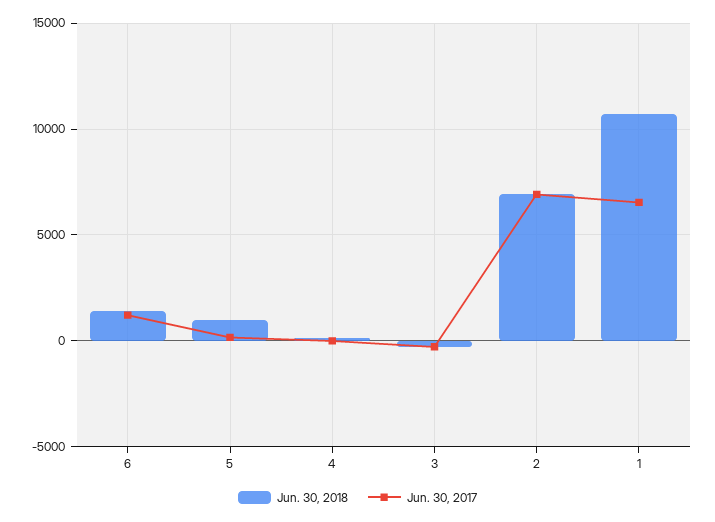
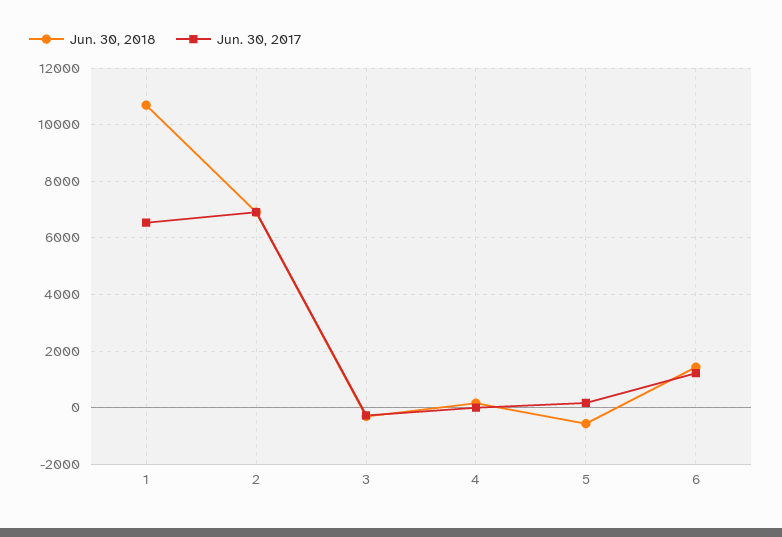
  {
    "Jun. 30, 2018": {
      "6": 1500,
-     "5": 1000,
+     "5": -500,
      "4": 250,
      "3": -250,
      "2": 7000,
      "1": 10750
    },
    "Jun. 30, 2017": {
      "6": 1250,
      "5": 250,
      "4": 0,
      "3": -250,
      "2": 7000,
      "1": 6500
    }
  }

